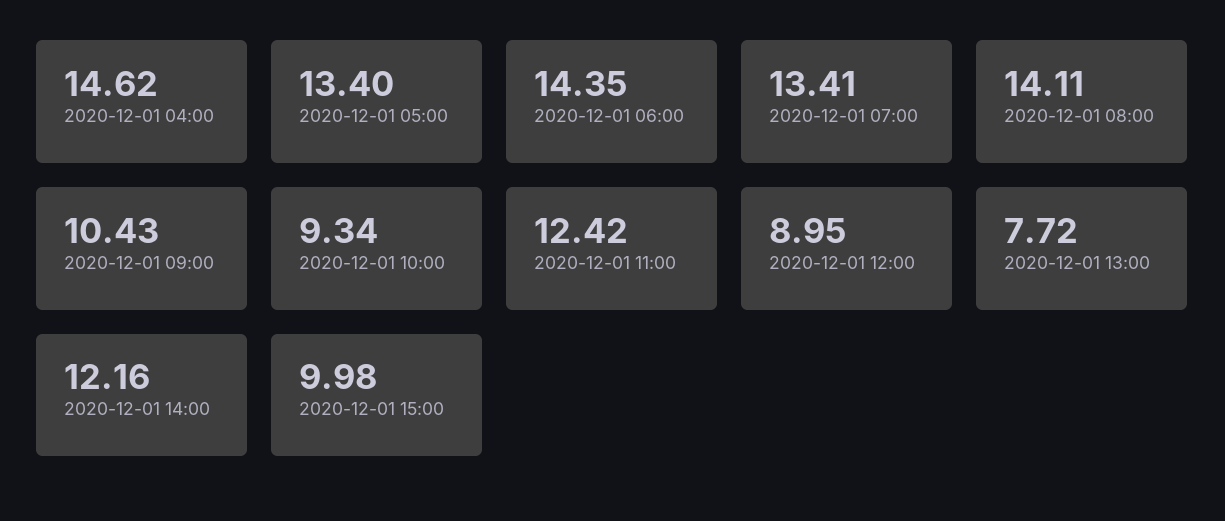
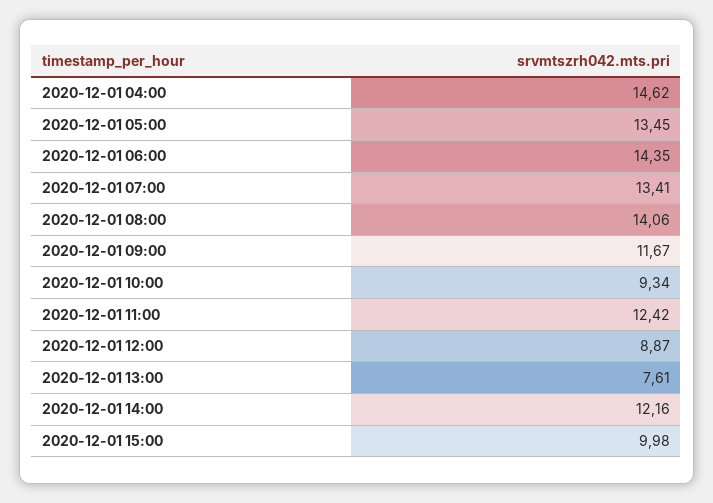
  {
    "2020-12-01 04:00": 14.62,
-   "2020-12-01 05:00": 13.4,
+   "2020-12-01 05:00": 13.45,
    "2020-12-01 06:00": 14.35,
    "2020-12-01 07:00": 13.41,
-   "2020-12-01 08:00": 14.11,
+   "2020-12-01 08:00": 14.06,
-   "2020-12-01 09:00": 10.43,
+   "2020-12-01 09:00": 11.67,
    "2020-12-01 10:00": 9.34,
    "2020-12-01 11:00": 12.42,
-   "2020-12-01 12:00": 8.95,
+   "2020-12-01 12:00": 8.87,
-   "2020-12-01 13:00": 7.72,
+   "2020-12-01 13:00": 7.61,
    "2020-12-01 14:00": 12.16,
    "2020-12-01 15:00": 9.98
  }

